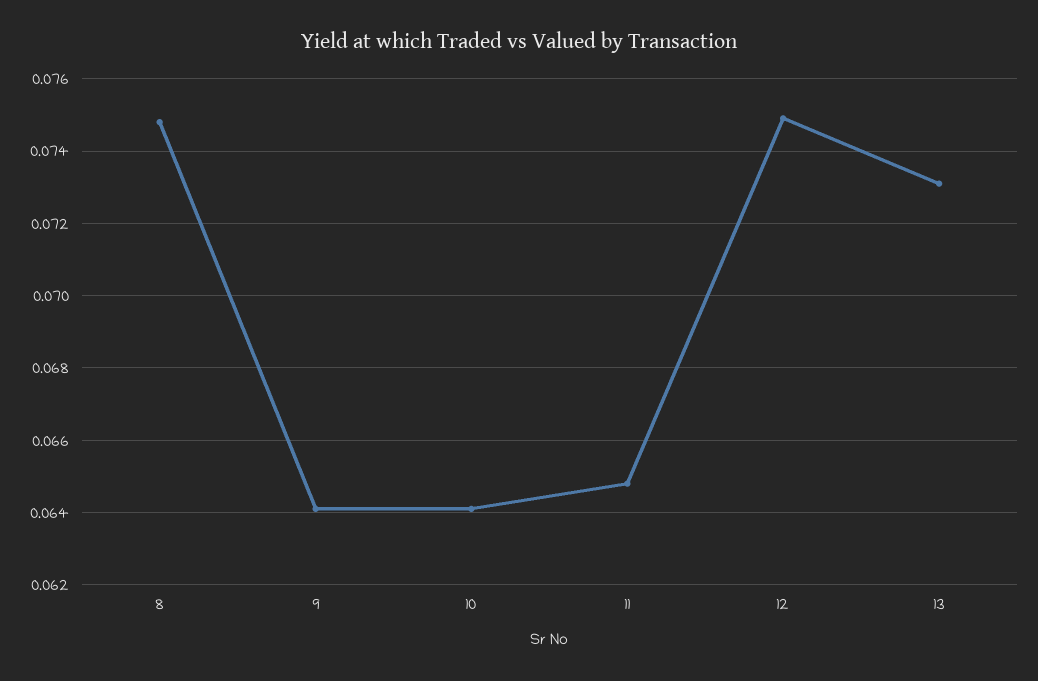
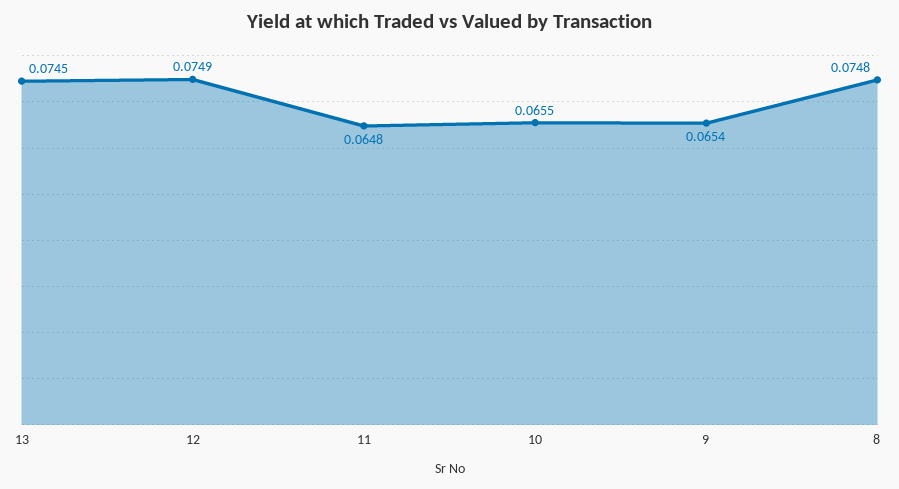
  {
    "8": 0.0748,
-   "9": 0.064,
+   "9": 0.0654,
-   "10": 0.064,
+   "10": 0.0655,
    "11": 0.0648,
    "12": 0.0749,
-   "13": 0.073
+   "13": 0.0745
  }

